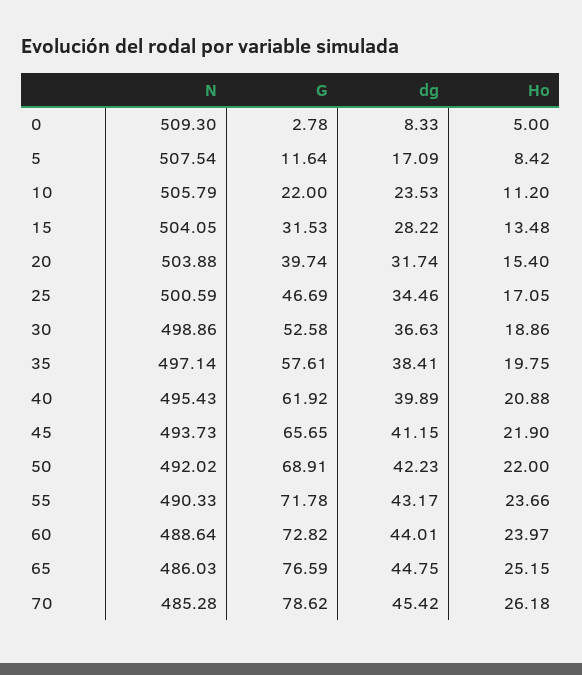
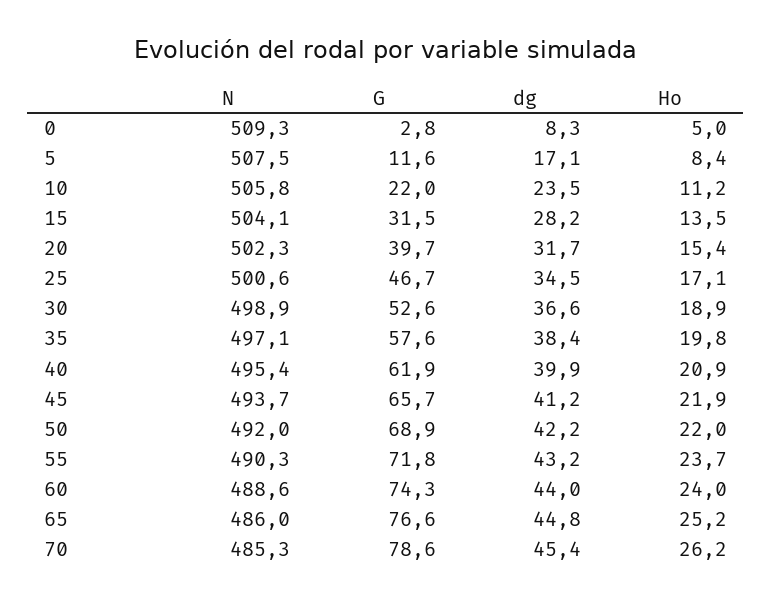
  {
    "N": {
      "0": 509.3,
      "5": 507.54,
      "10": 505.79,
      "15": 504.05,
-     "20": 503.88,
+     "20": 502.3,
      "25": 500.59,
      "30": 498.86,
      "35": 497.14,
      "40": 495.43,
      "45": 493.73,
      "50": 492.02,
      "55": 490.33,
      "60": 488.64,
      "65": 486.03,
      "70": 485.28
    },
    "G": {
      "0": 2.78,
      "5": 11.64,
      "10": 22,
      "15": 31.53,
      "20": 39.74,
      "25": 46.69,
      "30": 52.58,
      "35": 57.61,
      "40": 61.92,
      "45": 65.65,
      "50": 68.91,
      "55": 71.78,
-     "60": 72.82,
+     "60": 74.3,
      "65": 76.59,
      "70": 78.62
    },
    "dg": {
      "0": 8.33,
      "5": 17.09,
      "10": 23.53,
      "15": 28.22,
      "20": 31.74,
      "25": 34.46,
      "30": 36.63,
      "35": 38.41,
      "40": 39.89,
      "45": 41.15,
      "50": 42.23,
      "55": 43.17,
      "60": 44.01,
      "65": 44.75,
      "70": 45.42
    },
    "Ho": {
      "0": 5,
      "5": 8.42,
      "10": 11.2,
      "15": 13.48,
      "20": 15.4,
      "25": 17.05,
      "30": 18.86,
      "35": 19.75,
      "40": 20.88,
      "45": 21.9,
      "50": 22,
      "55": 23.66,
      "60": 23.97,
      "65": 25.15,
      "70": 26.18
    }
  }

